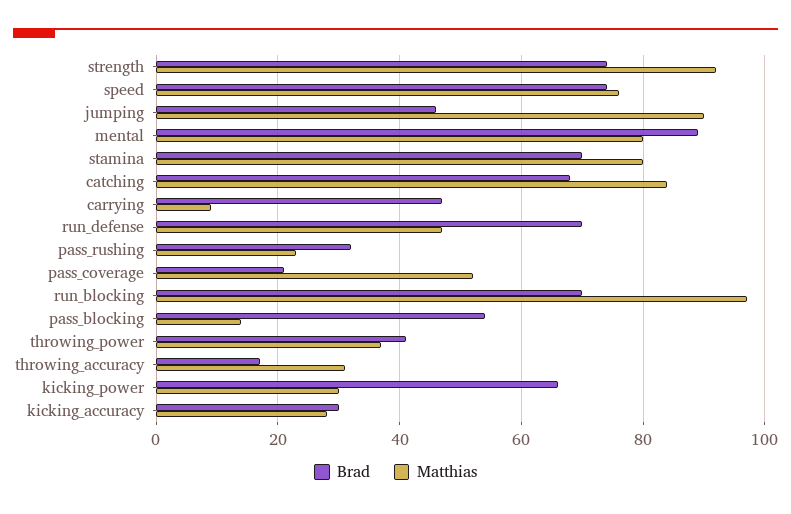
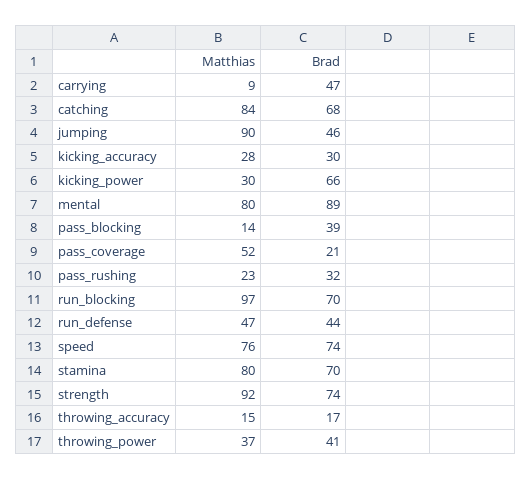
  {
    "Brad": {
      "strength": 74,
      "speed": 74,
      "jumping": 46,
      "mental": 89,
      "stamina": 70,
      "catching": 68,
      "carrying": 47,
-     "run_defense": 70,
+     "run_defense": 44,
      "pass_rushing": 32,
      "pass_coverage": 21,
      "run_blocking": 70,
-     "pass_blocking": 55,
+     "pass_blocking": 39,
      "throwing_power": 41,
      "throwing_accuracy": 17,
      "kicking_power": 66,
      "kicking_accuracy": 30
    },
    "Matthias": {
      "strength": 92,
      "speed": 76,
      "jumping": 90,
      "mental": 80,
      "stamina": 80,
      "catching": 84,
      "carrying": 9,
      "run_defense": 47,
      "pass_rushing": 23,
      "pass_coverage": 52,
      "run_blocking": 97,
      "pass_blocking": 14,
      "throwing_power": 37,
-     "throwing_accuracy": 30,
+     "throwing_accuracy": 15,
      "kicking_power": 30,
      "kicking_accuracy": 28
    }
  }

